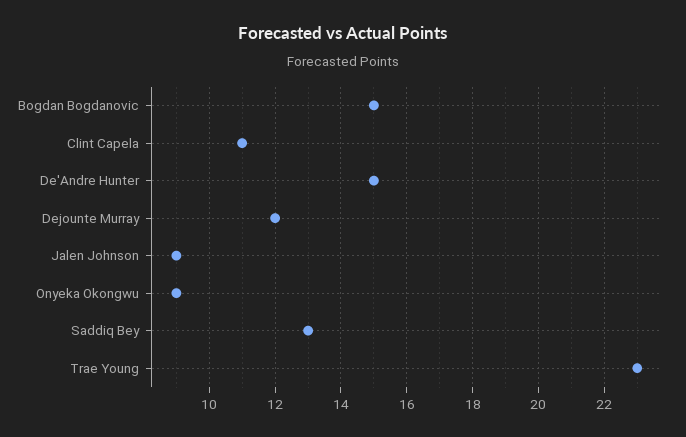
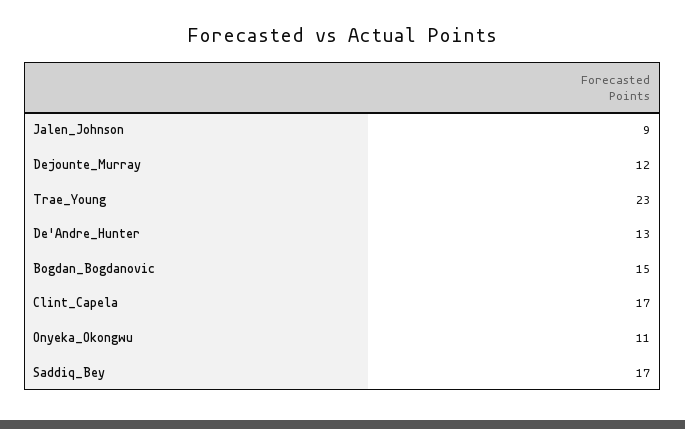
  {
    "Bogdan Bogdanovic": 15,
-   "Clint Capela": 11,
+   "Clint Capela": 17,
-   "De'Andre Hunter": 15,
+   "De'Andre Hunter": 13,
    "Dejounte Murray": 12,
    "Jalen Johnson": 9,
-   "Onyeka Okongwu": 9,
+   "Onyeka Okongwu": 11,
-   "Saddiq Bey": 13,
+   "Saddiq Bey": 17,
    "Trae Young": 23
  }

